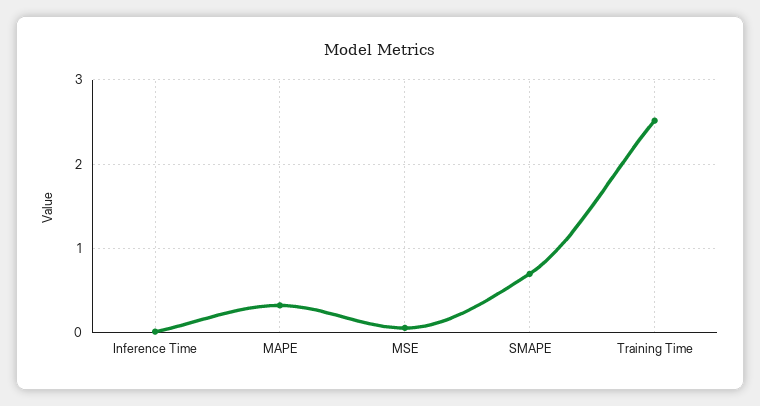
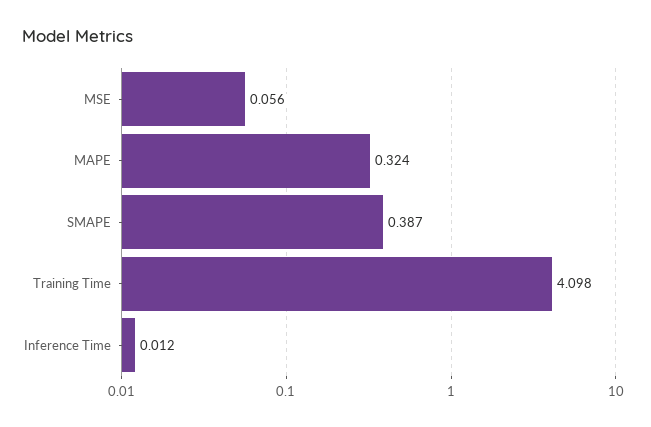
  {
    "Inference Time": 0.012,
    "MAPE": 0.324,
    "MSE": 0.056,
-   "SMAPE": 0.7,
+   "SMAPE": 0.387,
-   "Training Time": 2.5
+   "Training Time": 4.098
  }

